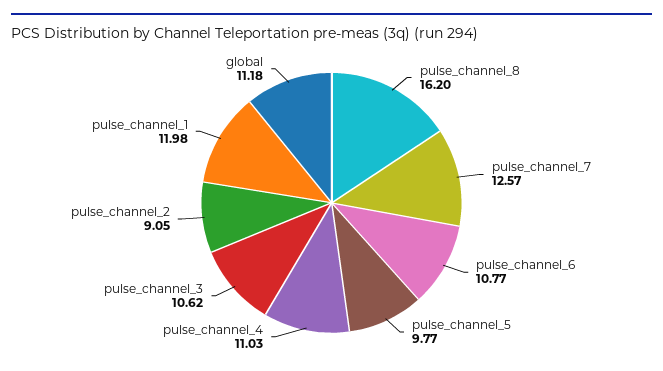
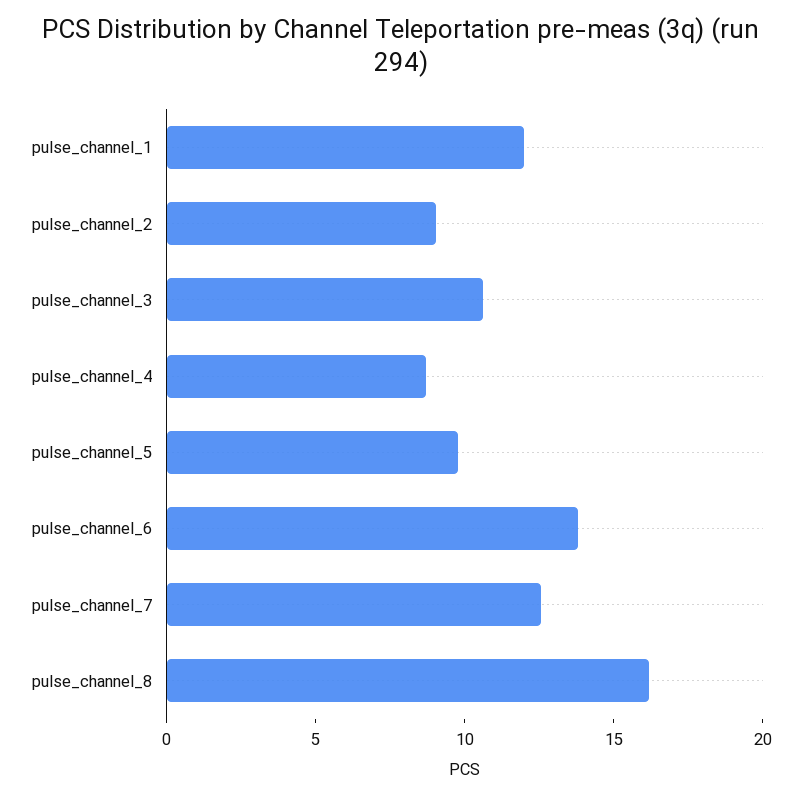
  {
    "pulse_channel_8": 16.2,
    "pulse_channel_7": 12.57,
-   "pulse_channel_6": 10.77,
+   "pulse_channel_6": 14,
    "pulse_channel_5": 9.77,
-   "pulse_channel_4": 11.03,
+   "pulse_channel_4": 9,
    "pulse_channel_3": 10.62,
    "pulse_channel_2": 9.05,
-   "pulse_channel_1": 11.98,
+   "pulse_channel_1": 11.98
-   "global": 11.18
  }

